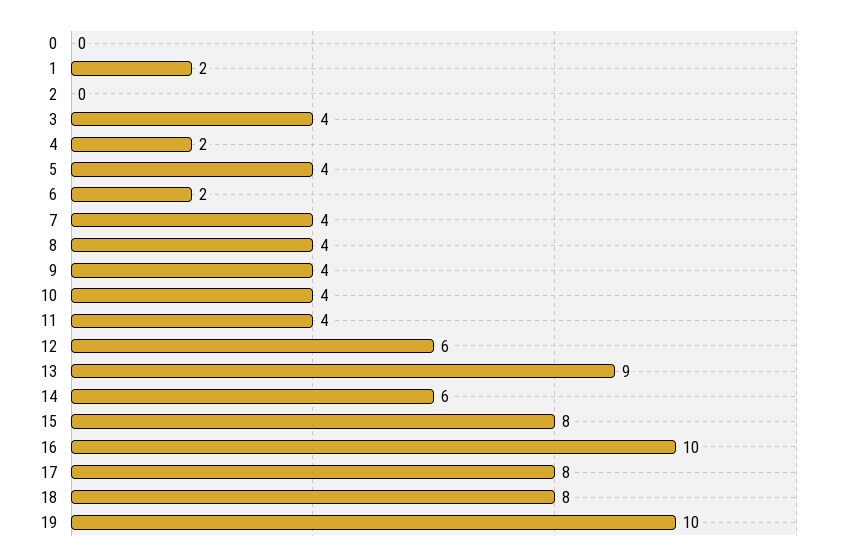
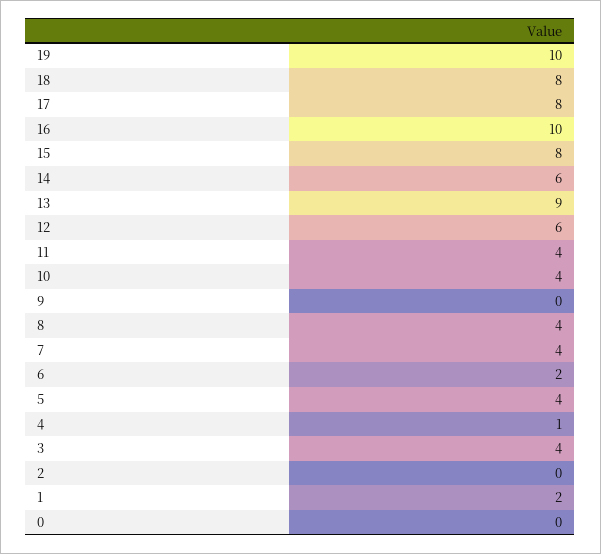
  {
    "0": 0,
    "1": 2,
    "2": 0,
    "3": 4,
-   "4": 2,
+   "4": 1,
    "5": 4,
    "6": 2,
    "7": 4,
    "8": 4,
-   "9": 4,
+   "9": 0,
    "10": 4,
    "11": 4,
    "12": 6,
    "13": 9,
    "14": 6,
    "15": 8,
    "16": 10,
    "17": 8,
    "18": 8,
    "19": 10
  }

